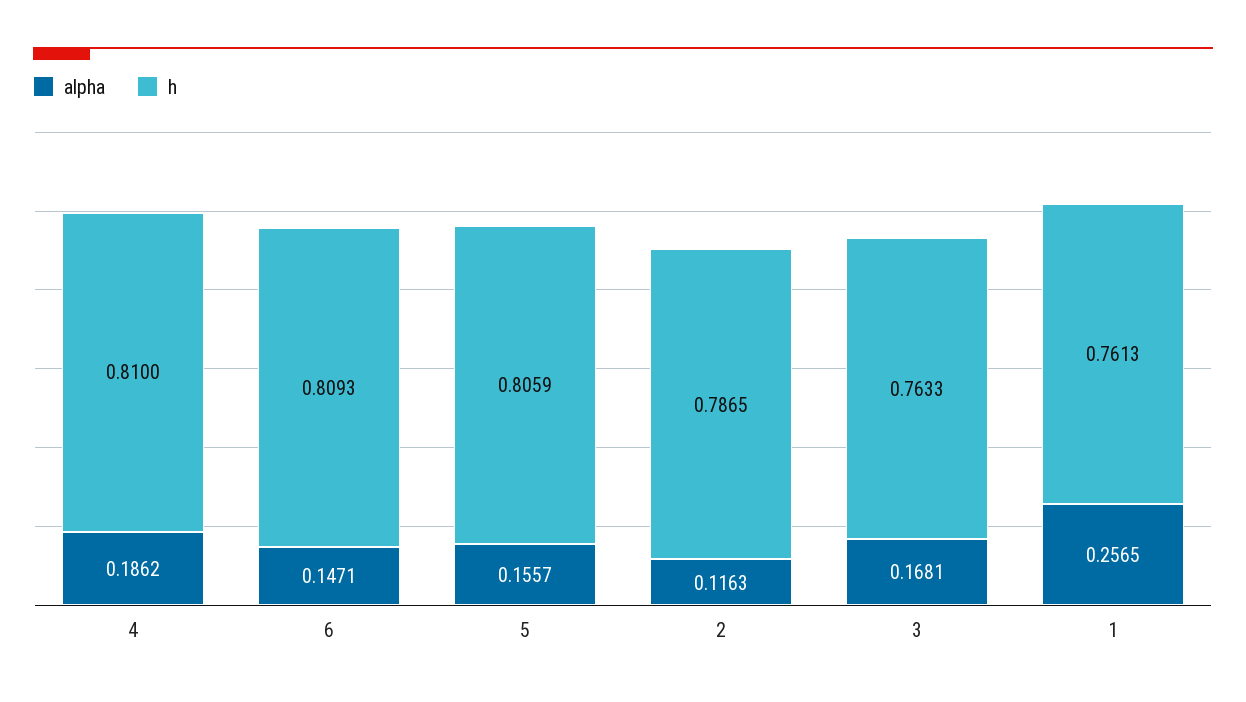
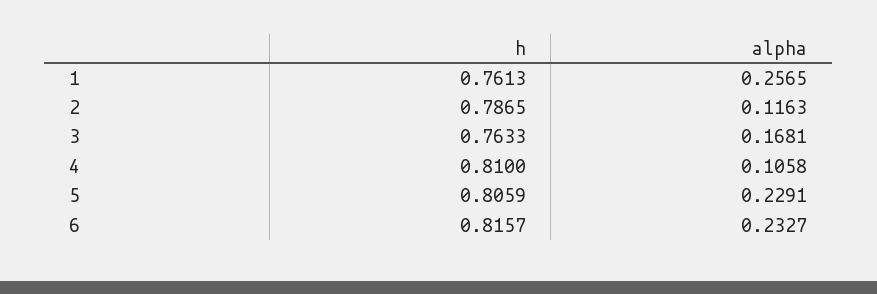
  {
    "alpha": {
-     "4": 0.1862,
+     "4": 0.1058,
-     "6": 0.1471,
+     "6": 0.2327,
-     "5": 0.1557,
+     "5": 0.2291,
      "2": 0.1163,
      "3": 0.1681,
      "1": 0.2565
    },
    "h": {
      "4": 0.81,
-     "6": 0.8093,
+     "6": 0.8157,
      "5": 0.8059,
      "2": 0.7865,
      "3": 0.7633,
      "1": 0.7613
    }
  }

